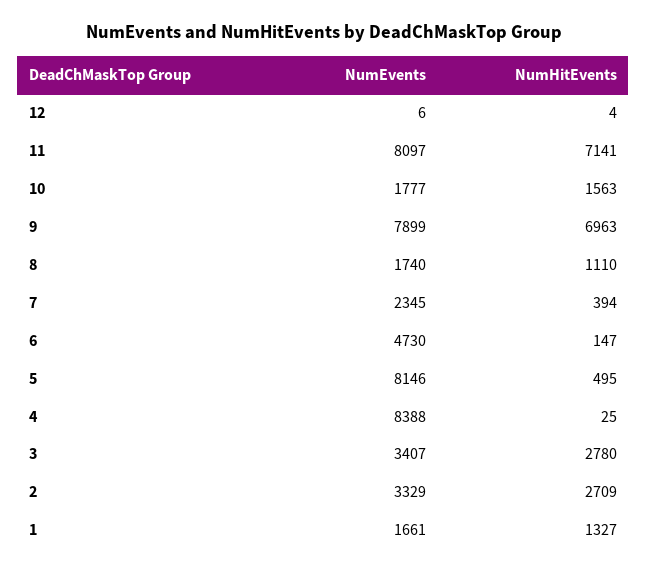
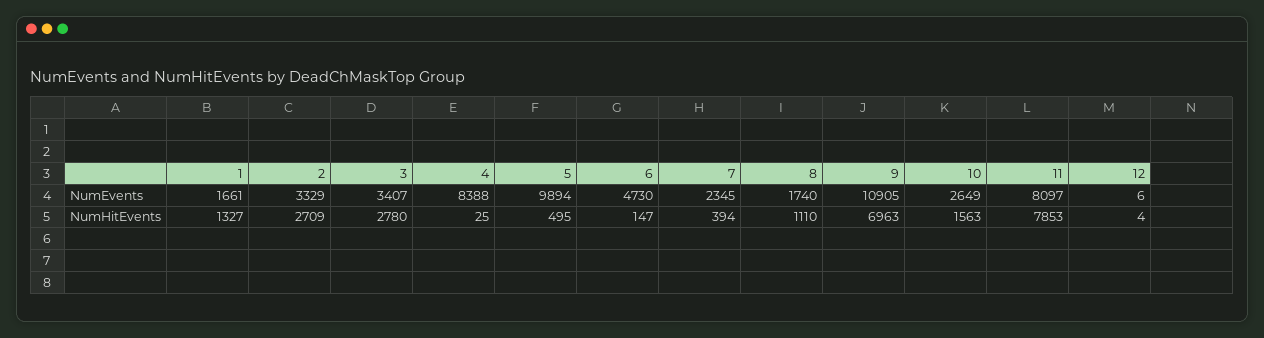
  {
    "NumEvents": {
      "12": 6,
      "11": 8097,
-     "10": 1777,
+     "10": 2649,
-     "9": 7899,
+     "9": 10905,
      "8": 1740,
      "7": 2345,
      "6": 4730,
-     "5": 8146,
+     "5": 9894,
      "4": 8388,
      "3": 3407,
      "2": 3329,
      "1": 1661
    },
    "NumHitEvents": {
      "12": 4,
-     "11": 7141,
+     "11": 7853,
      "10": 1563,
      "9": 6963,
      "8": 1110,
      "7": 394,
      "6": 147,
      "5": 495,
      "4": 25,
      "3": 2780,
      "2": 2709,
      "1": 1327
    }
  }

